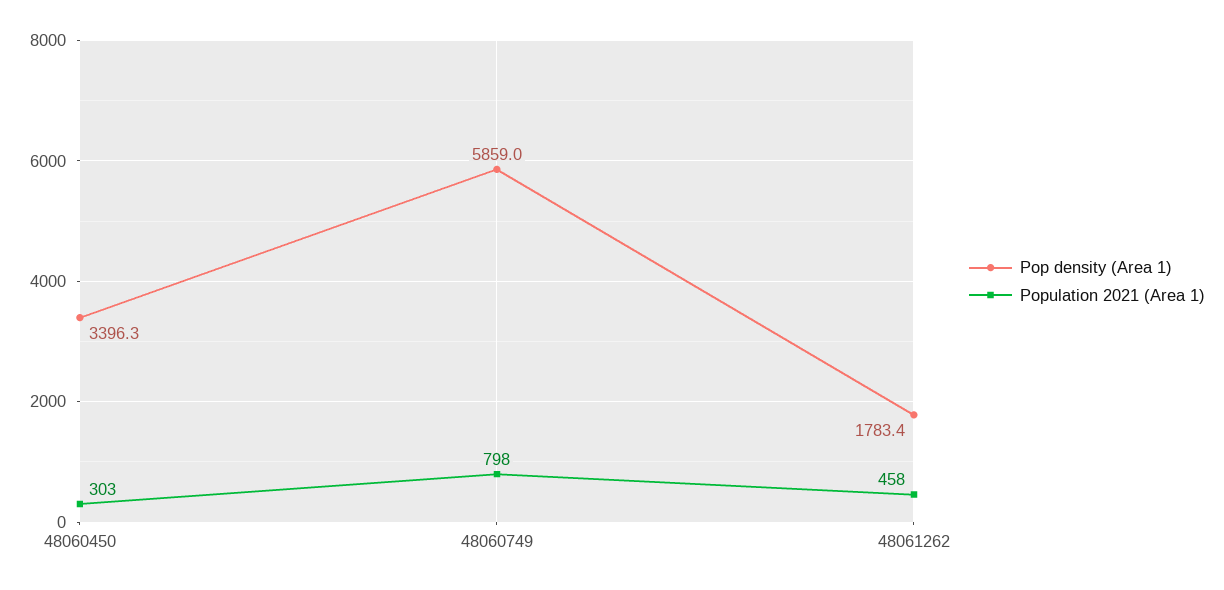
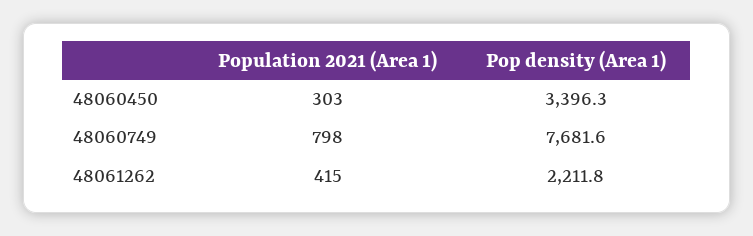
  {
    "Pop density (Area 1)": {
      "48060450": 3396.3,
-     "48060749": 5859,
+     "48060749": 7681.6,
-     "48061262": 1783.4
+     "48061262": 2211.8
    },
    "Population 2021 (Area 1)": {
      "48060450": 303,
      "48060749": 798,
-     "48061262": 458
+     "48061262": 415
    }
  }

